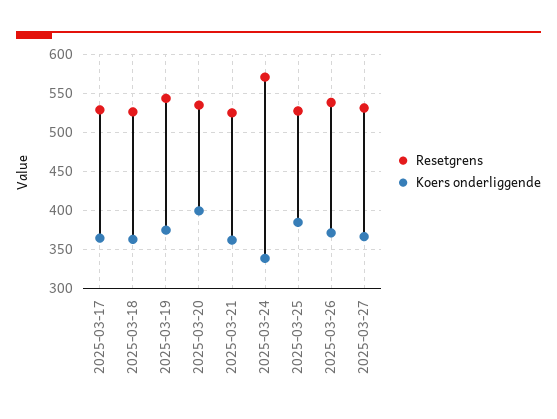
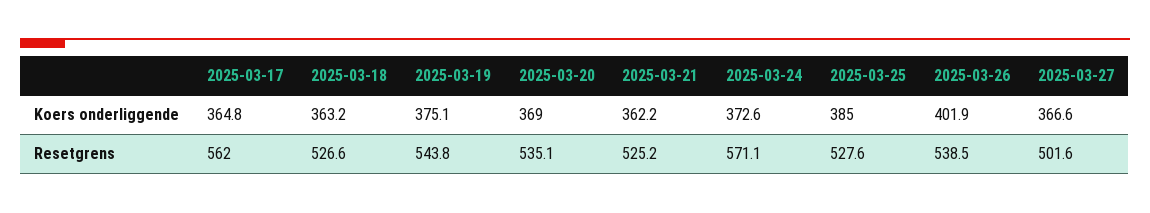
  {
    "Resetgrens": {
-     "2025-03-17": 530,
+     "2025-03-17": 562,
      "2025-03-18": 526.6,
      "2025-03-19": 543.8,
      "2025-03-20": 535.1,
      "2025-03-21": 525.2,
      "2025-03-24": 571.1,
      "2025-03-25": 527.6,
      "2025-03-26": 538.5,
-     "2025-03-27": 530
+     "2025-03-27": 501.6
    },
    "Koers onderliggende": {
      "2025-03-17": 364.8,
      "2025-03-18": 363.2,
      "2025-03-19": 375.1,
-     "2025-03-20": 400,
+     "2025-03-20": 369,
      "2025-03-21": 362.2,
-     "2025-03-24": 340,
+     "2025-03-24": 372.6,
      "2025-03-25": 385,
-     "2025-03-26": 370,
+     "2025-03-26": 401.9,
      "2025-03-27": 366.6
    }
  }

